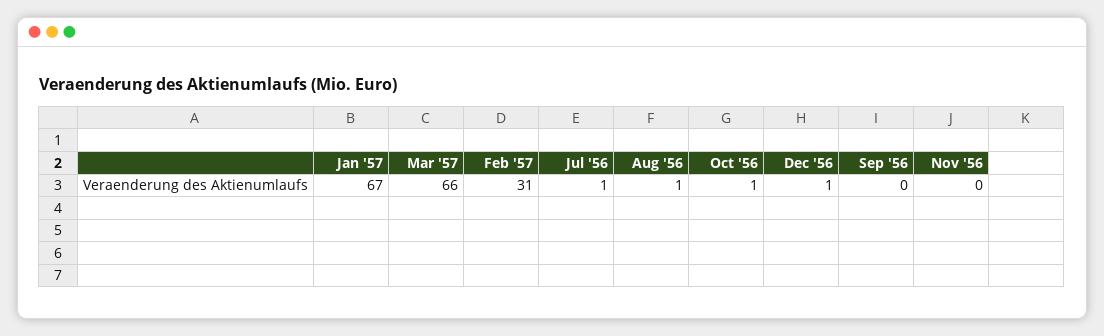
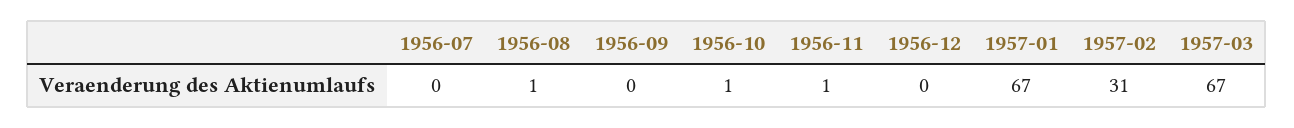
  {
    "Jan '57": 67,
-   "Mar '57": 66,
+   "Mar '57": 67,
    "Feb '57": 31,
-   "Jul '56": 1,
+   "Jul '56": 0,
    "Aug '56": 1,
    "Oct '56": 1,
-   "Dec '56": 1,
+   "Dec '56": 0,
    "Sep '56": 0,
-   "Nov '56": 0
+   "Nov '56": 1
  }

